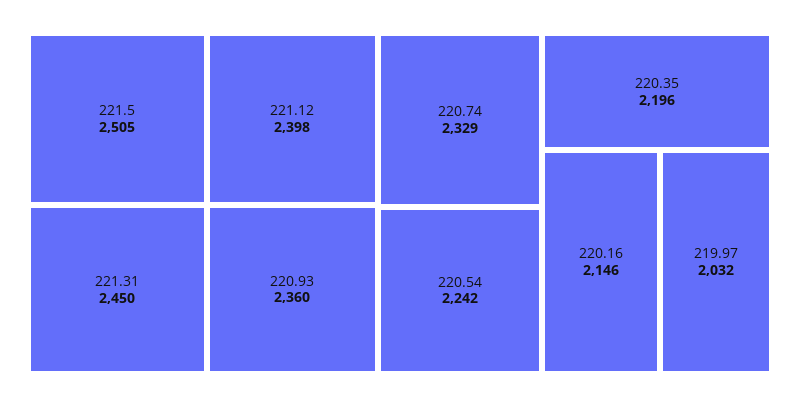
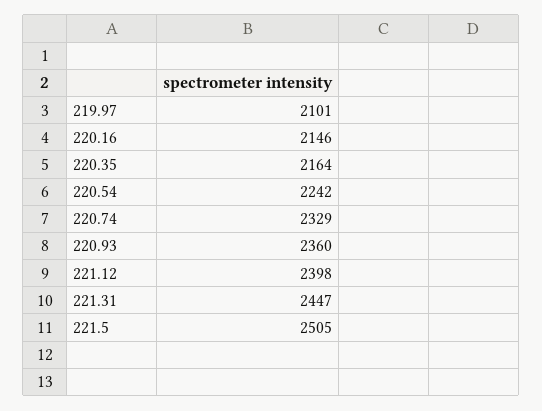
  {
    "221.5": 2505,
-   "221.31": 2450,
+   "221.31": 2447,
    "221.12": 2398,
    "220.93": 2360,
    "220.74": 2329,
    "220.54": 2242,
-   "220.35": 2196,
+   "220.35": 2164,
    "220.16": 2146,
-   "219.97": 2032
+   "219.97": 2101
  }

